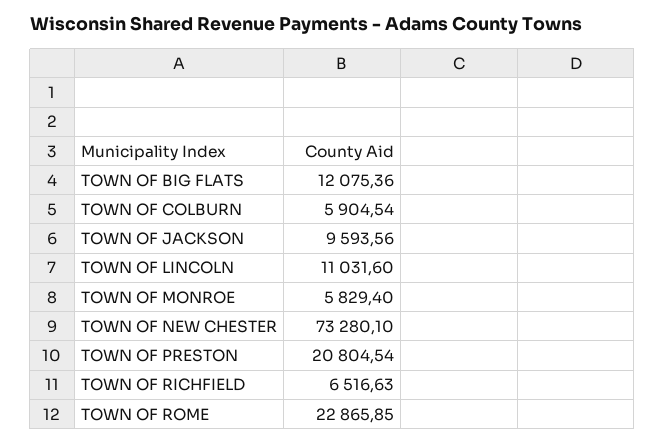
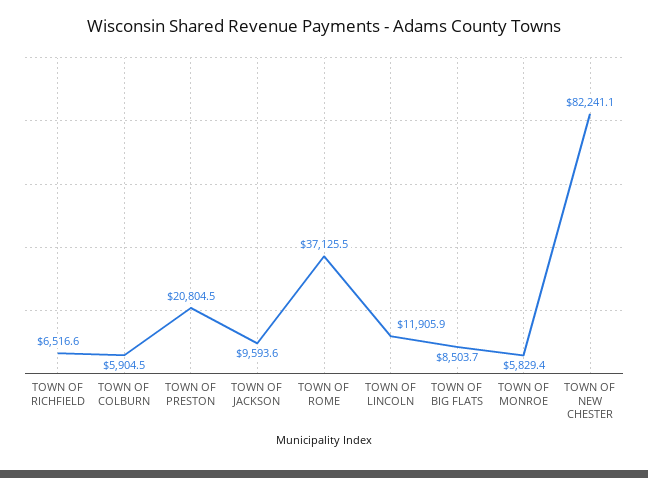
  {
-   "TOWN OF BIG FLATS": 12075.36,
+   "TOWN OF BIG FLATS": 8503.7,
    "TOWN OF COLBURN": 5904.54,
    "TOWN OF JACKSON": 9593.56,
-   "TOWN OF LINCOLN": 11031.6,
+   "TOWN OF LINCOLN": 11905.9,
    "TOWN OF MONROE": 5829.4,
-   "TOWN OF NEW CHESTER": 73280.1,
+   "TOWN OF NEW CHESTER": 82241.1,
    "TOWN OF PRESTON": 20804.54,
    "TOWN OF RICHFIELD": 6516.63,
-   "TOWN OF ROME": 22865.85
+   "TOWN OF ROME": 37125.5
  }

